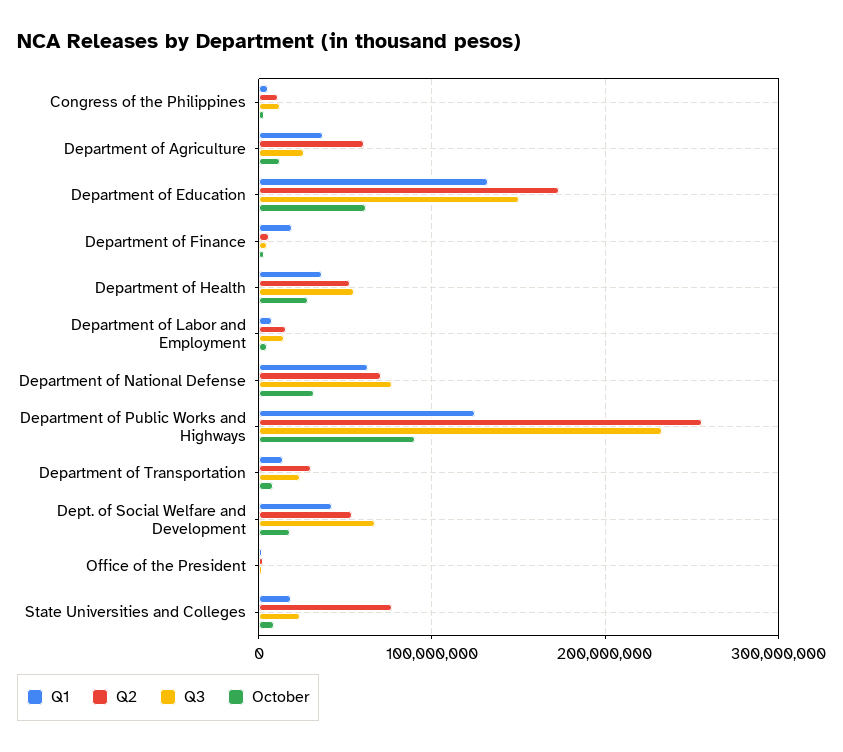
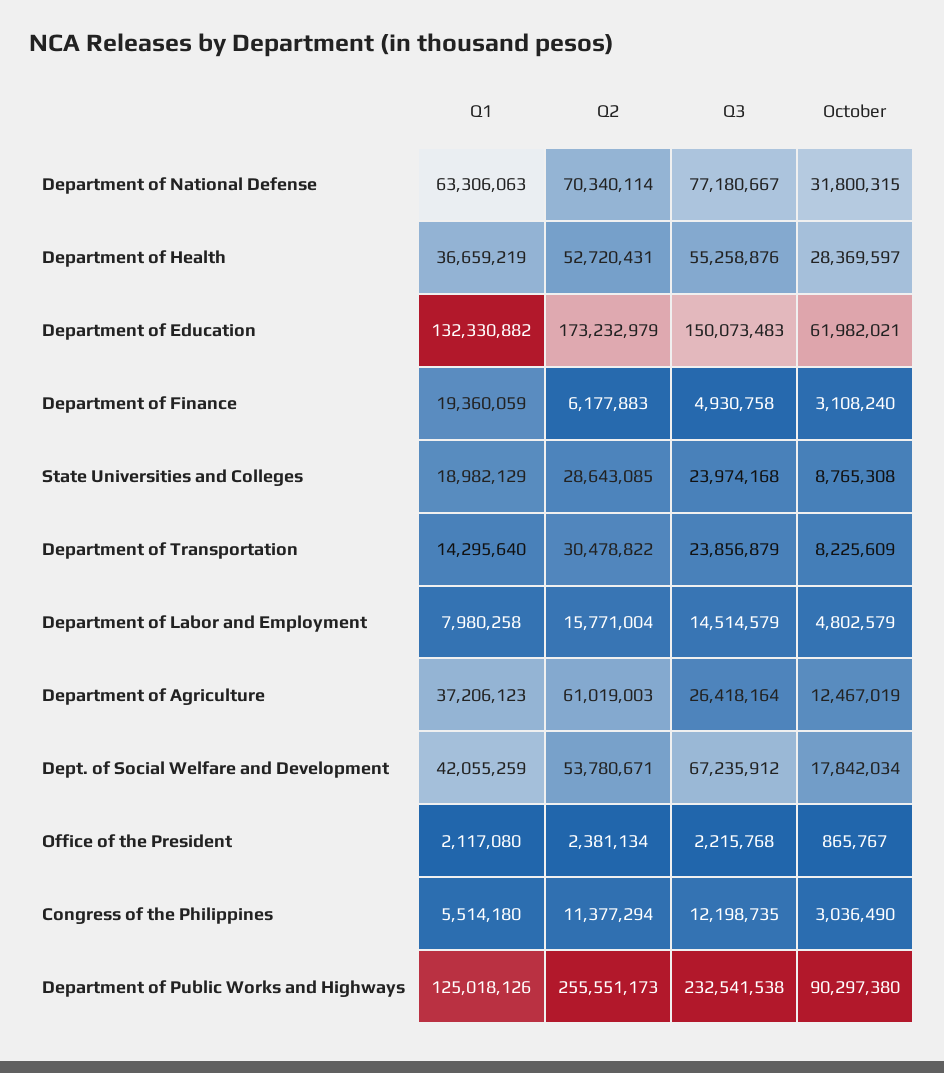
  {
    "Q1": {
      "Congress of the Philippines": 5514180,
      "Department of Agriculture": 37206123,
      "Department of Education": 132330882,
      "Department of Finance": 19360059,
      "Department of Health": 36659219,
      "Department of Labor and Employment": 7980258,
      "Department of National Defense": 63306063,
      "Department of Public Works and Highways": 125018126,
      "Department of Transportation": 14295640,
      "Dept. of Social Welfare and Development": 42055259,
      "Office of the President": 2117080,
      "State Universities and Colleges": 18982129
    },
    "Q2": {
      "Congress of the Philippines": 11377294,
      "Department of Agriculture": 61019003,
      "Department of Education": 173232979,
      "Department of Finance": 6177883,
      "Department of Health": 52720431,
      "Department of Labor and Employment": 15771004,
      "Department of National Defense": 70340114,
      "Department of Public Works and Highways": 255551173,
      "Department of Transportation": 30478822,
      "Dept. of Social Welfare and Development": 53780671,
      "Office of the President": 2381134,
-     "State Universities and Colleges": 80000000
+     "State Universities and Colleges": 28643085
    },
    "Q3": {
      "Congress of the Philippines": 12198735,
      "Department of Agriculture": 26418164,
      "Department of Education": 150073483,
      "Department of Finance": 4930758,
      "Department of Health": 55258876,
      "Department of Labor and Employment": 14514579,
      "Department of National Defense": 77180667,
      "Department of Public Works and Highways": 232541538,
      "Department of Transportation": 23856879,
      "Dept. of Social Welfare and Development": 67235912,
      "Office of the President": 2215768,
      "State Universities and Colleges": 23974168
    },
    "October": {
      "Congress of the Philippines": 3036490,
      "Department of Agriculture": 12467019,
      "Department of Education": 61982021,
      "Department of Finance": 3108240,
      "Department of Health": 28369597,
      "Department of Labor and Employment": 4802579,
      "Department of National Defense": 31800315,
      "Department of Public Works and Highways": 90297380,
      "Department of Transportation": 8225609,
      "Dept. of Social Welfare and Development": 17842034,
      "Office of the President": 865767,
      "State Universities and Colleges": 8765308
    }
  }

